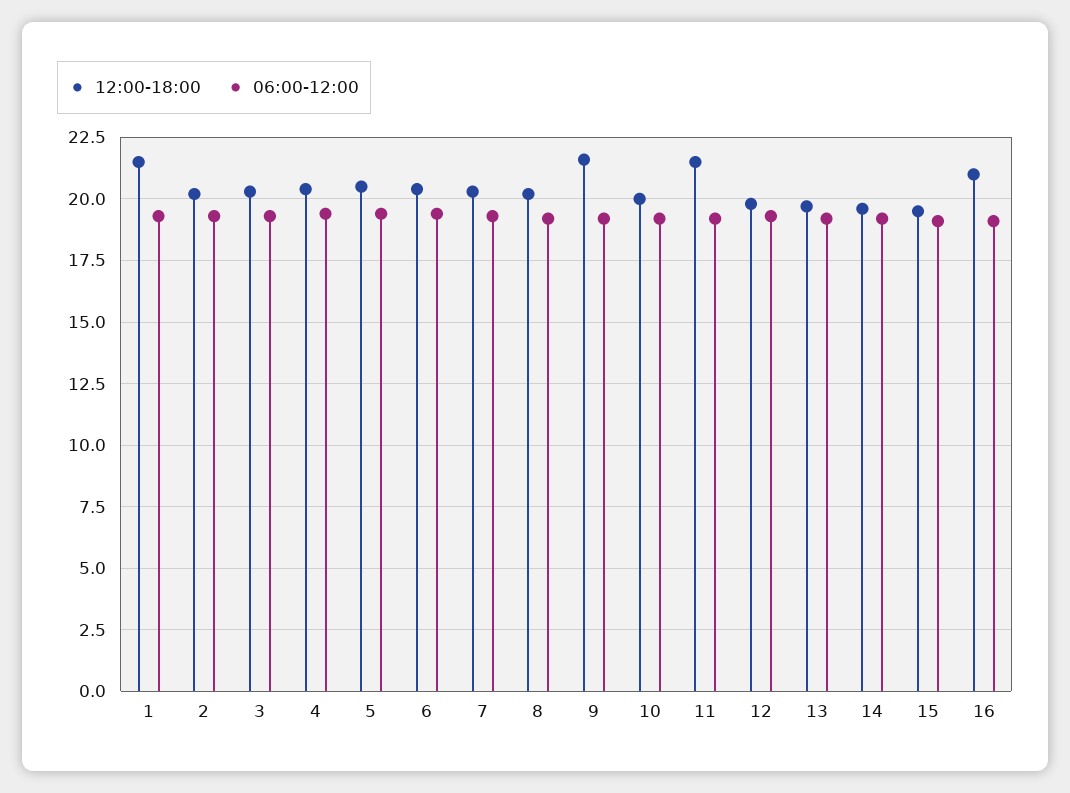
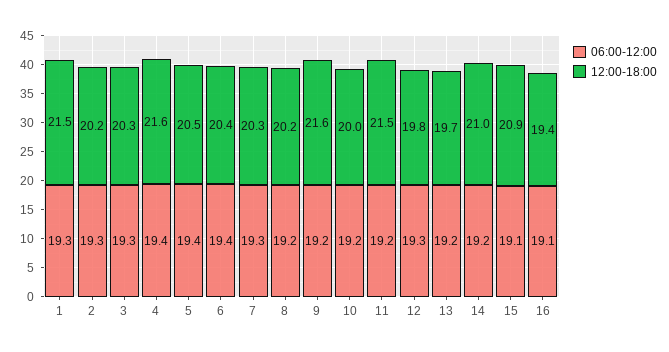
  {
    "12:00-18:00": {
      "1": 21.5,
      "2": 20.2,
      "3": 20.3,
-     "4": 20.5,
+     "4": 21.6,
      "5": 20.5,
      "6": 20.4,
      "7": 20.3,
      "8": 20.2,
      "9": 21.6,
      "10": 20,
      "11": 21.5,
      "12": 19.8,
      "13": 19.7,
-     "14": 19.5,
+     "14": 21,
-     "15": 19.5,
+     "15": 20.9,
-     "16": 21
+     "16": 19.4
    },
    "06:00-12:00": {
      "1": 19.3,
      "2": 19.3,
      "3": 19.3,
      "4": 19.4,
      "5": 19.4,
      "6": 19.4,
      "7": 19.3,
      "8": 19.2,
      "9": 19.2,
      "10": 19.2,
      "11": 19.2,
      "12": 19.3,
      "13": 19.2,
      "14": 19.2,
      "15": 19.1,
      "16": 19.1
    }
  }

